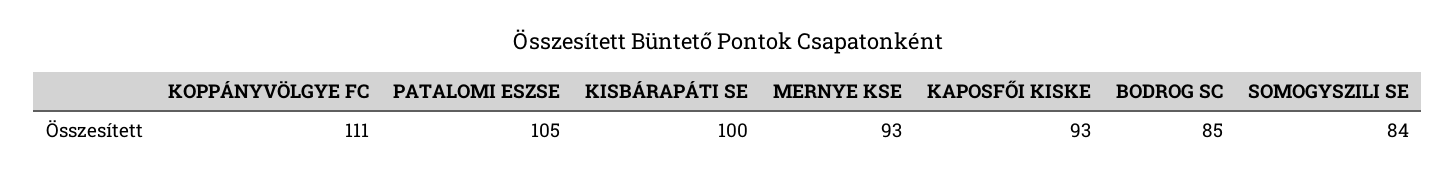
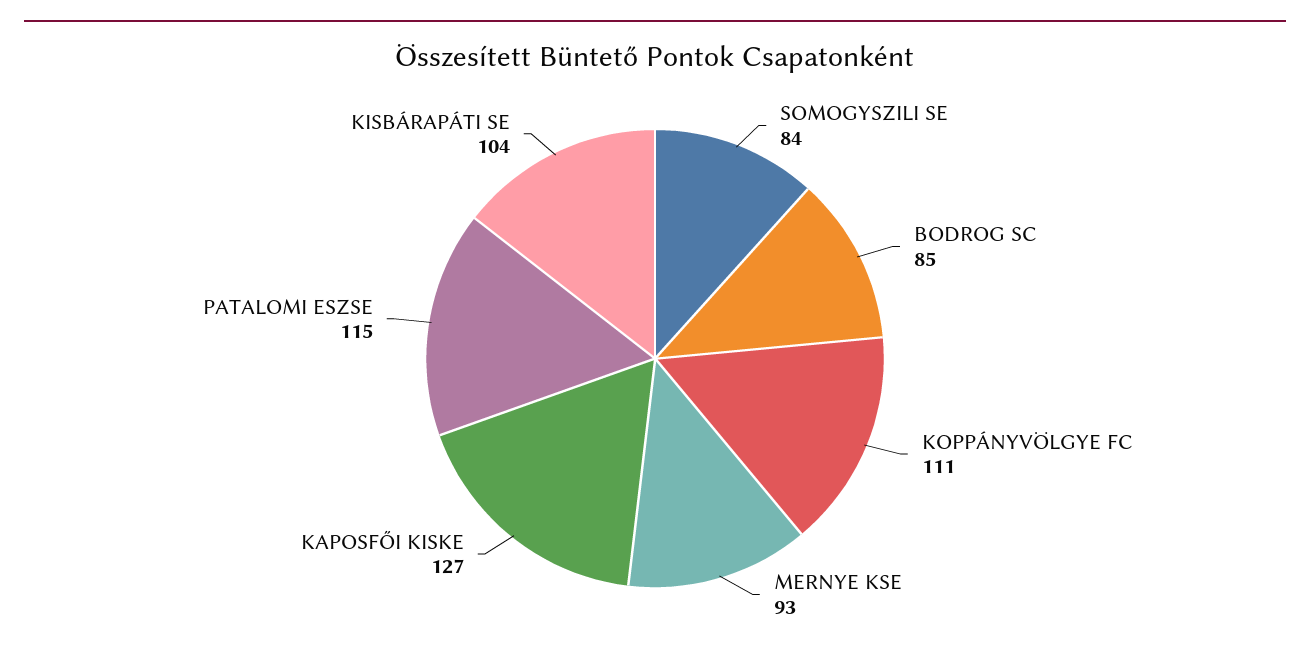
  {
    "KOPPÁNYVÖLGYE FC": 111,
-   "PATALOMI ESZSE": 105,
+   "PATALOMI ESZSE": 115,
-   "KISBÁRAPÁTI SE": 100,
+   "KISBÁRAPÁTI SE": 104,
    "MERNYE KSE": 93,
-   "KAPOSFŐI KISKE": 93,
+   "KAPOSFŐI KISKE": 127,
    "BODROG SC": 85,
    "SOMOGYSZILI SE": 84
  }

